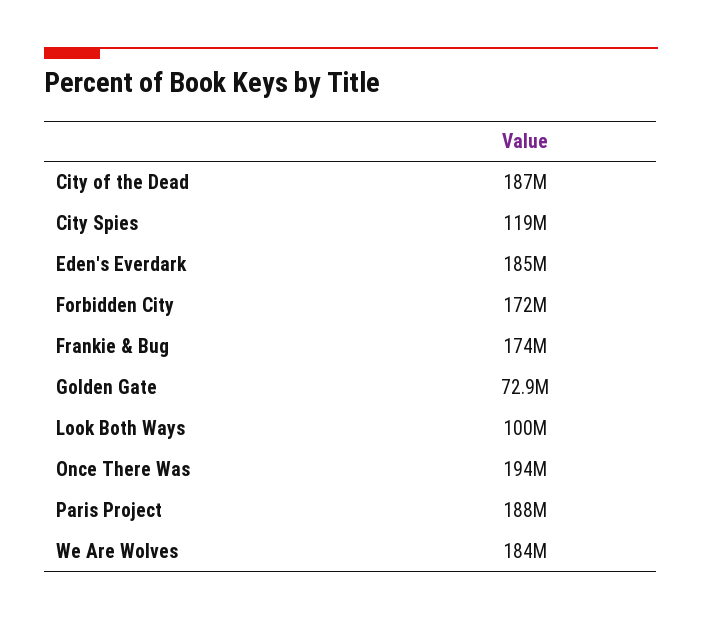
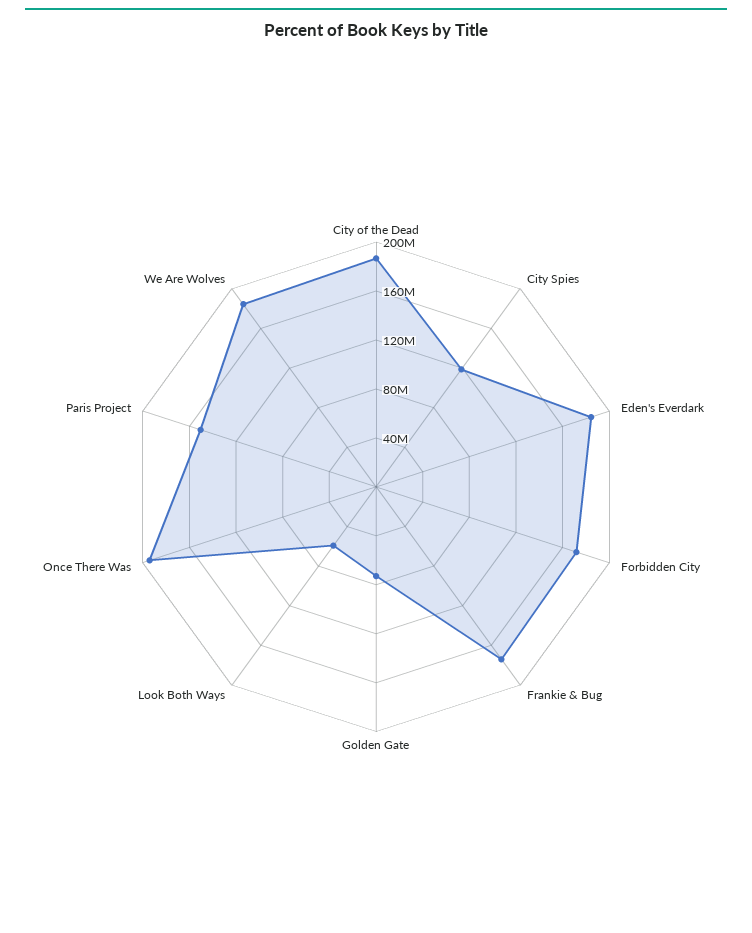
  {
    "City of the Dead": 187000000,
    "City Spies": 119000000,
    "Eden's Everdark": 185000000,
    "Forbidden City": 172000000,
    "Frankie & Bug": 174000000,
    "Golden Gate": 72900000,
-   "Look Both Ways": 100000000,
+   "Look Both Ways": 60000000,
    "Once There Was": 194000000,
-   "Paris Project": 188000000,
+   "Paris Project": 150000000,
    "We Are Wolves": 184000000
  }

